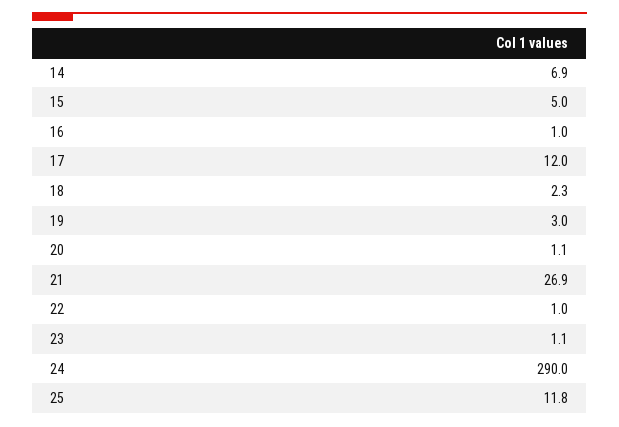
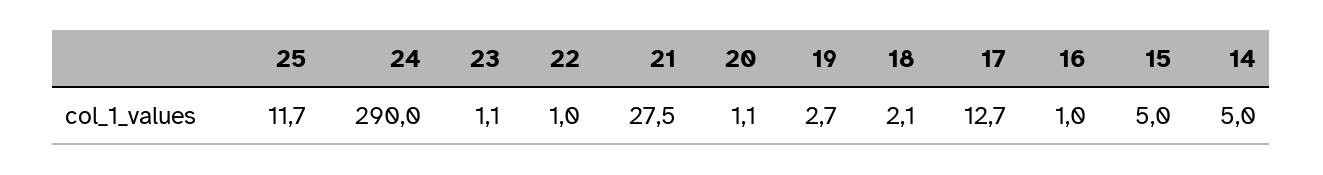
  {
-   "14": 6.9,
+   "14": 5,
    "15": 5,
    "16": 1,
-   "17": 12,
+   "17": 12.7,
-   "18": 2.3,
+   "18": 2.1,
-   "19": 3,
+   "19": 2.7,
    "20": 1.1,
-   "21": 26.9,
+   "21": 27.5,
    "22": 1,
    "23": 1.1,
    "24": 290,
-   "25": 11.8
+   "25": 11.7
  }

